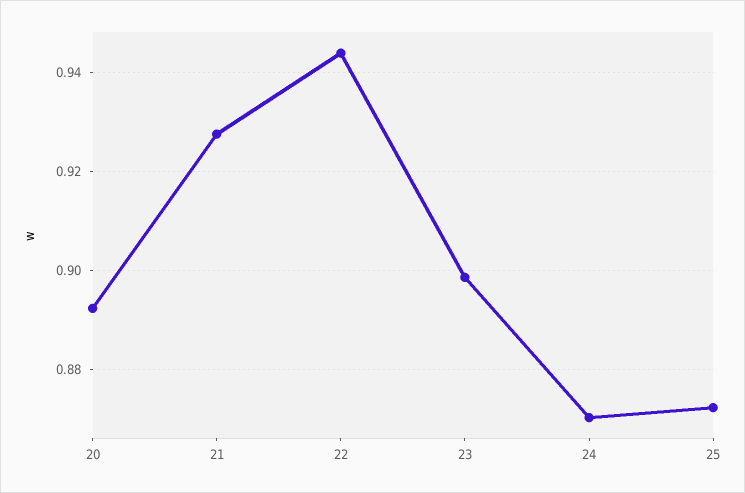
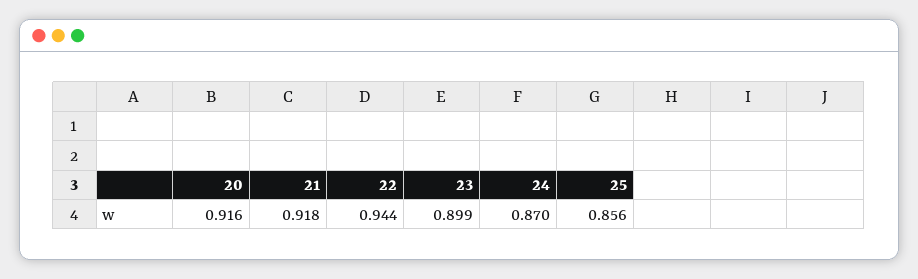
  {
-   "20": 0.892,
+   "20": 0.916,
-   "21": 0.928,
+   "21": 0.918,
    "22": 0.944,
    "23": 0.899,
    "24": 0.87,
-   "25": 0.872
+   "25": 0.856
  }

